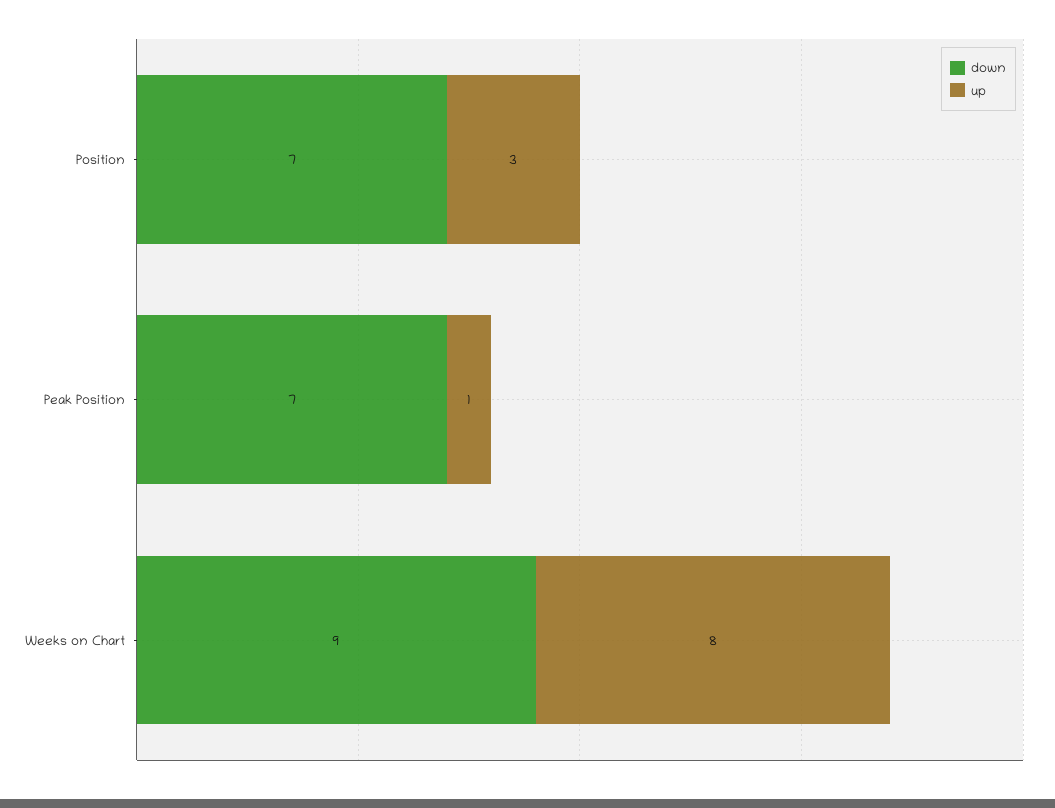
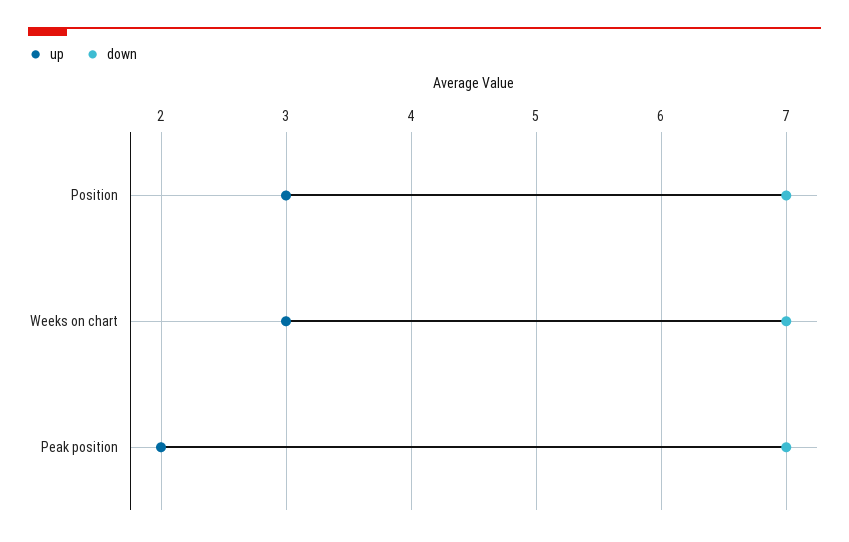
  {
    "down": {
      "Position": 7,
      "Peak Position": 7,
-     "Weeks on Chart": 9
+     "Weeks on Chart": 7
    },
    "up": {
      "Position": 3,
-     "Peak Position": 1,
+     "Peak Position": 2,
-     "Weeks on Chart": 8
+     "Weeks on Chart": 3
    }
  }

